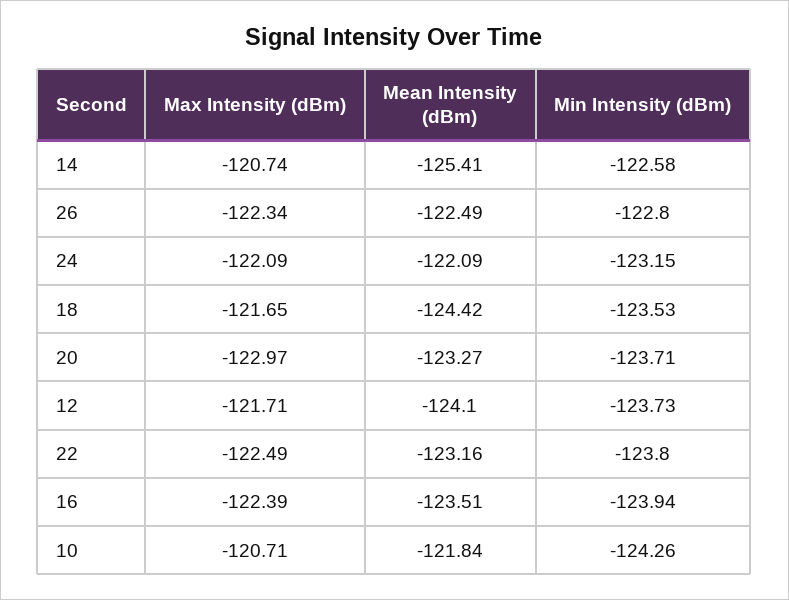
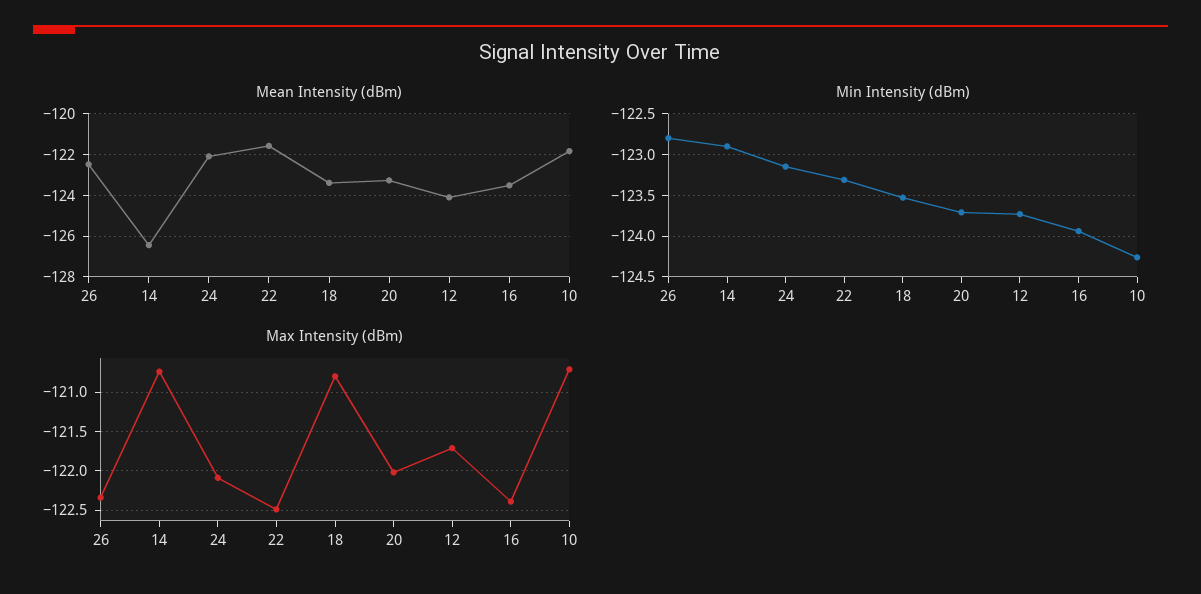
  {
    "Max Intensity (dBm)": {
      "14": -120.74,
      "26": -122.34,
      "24": -122.09,
-     "18": -121.65,
+     "18": -120.8,
-     "20": -122.97,
+     "20": -122,
      "12": -121.71,
      "22": -122.49,
      "16": -122.39,
      "10": -120.71
    },
    "Mean Intensity (dBm)": {
-     "14": -125.41,
+     "14": -126.5,
      "26": -122.49,
      "24": -122.09,
-     "18": -124.42,
+     "18": -123.5,
      "20": -123.27,
      "12": -124.1,
-     "22": -123.16,
+     "22": -121.5,
      "16": -123.51,
      "10": -121.84
    },
    "Min Intensity (dBm)": {
-     "14": -122.58,
+     "14": -122.9,
      "26": -122.8,
      "24": -123.15,
      "18": -123.53,
      "20": -123.71,
      "12": -123.73,
-     "22": -123.8,
+     "22": -123.3,
      "16": -123.94,
      "10": -124.26
    }
  }

